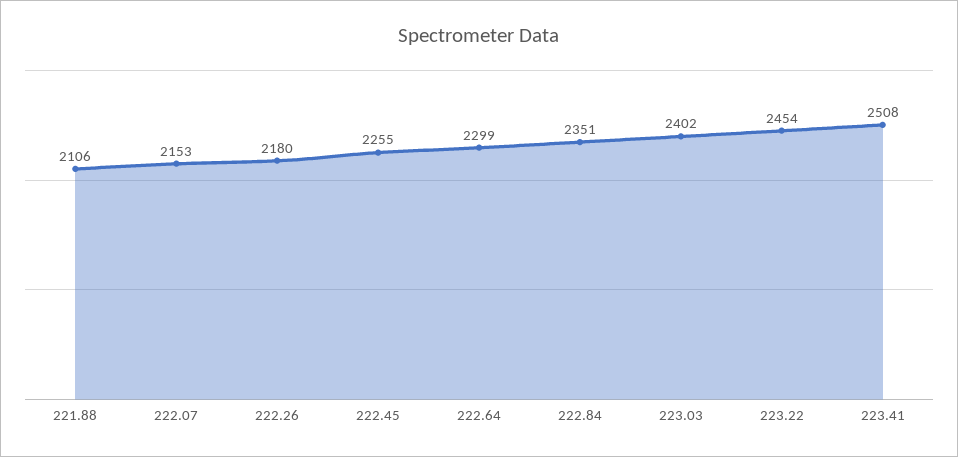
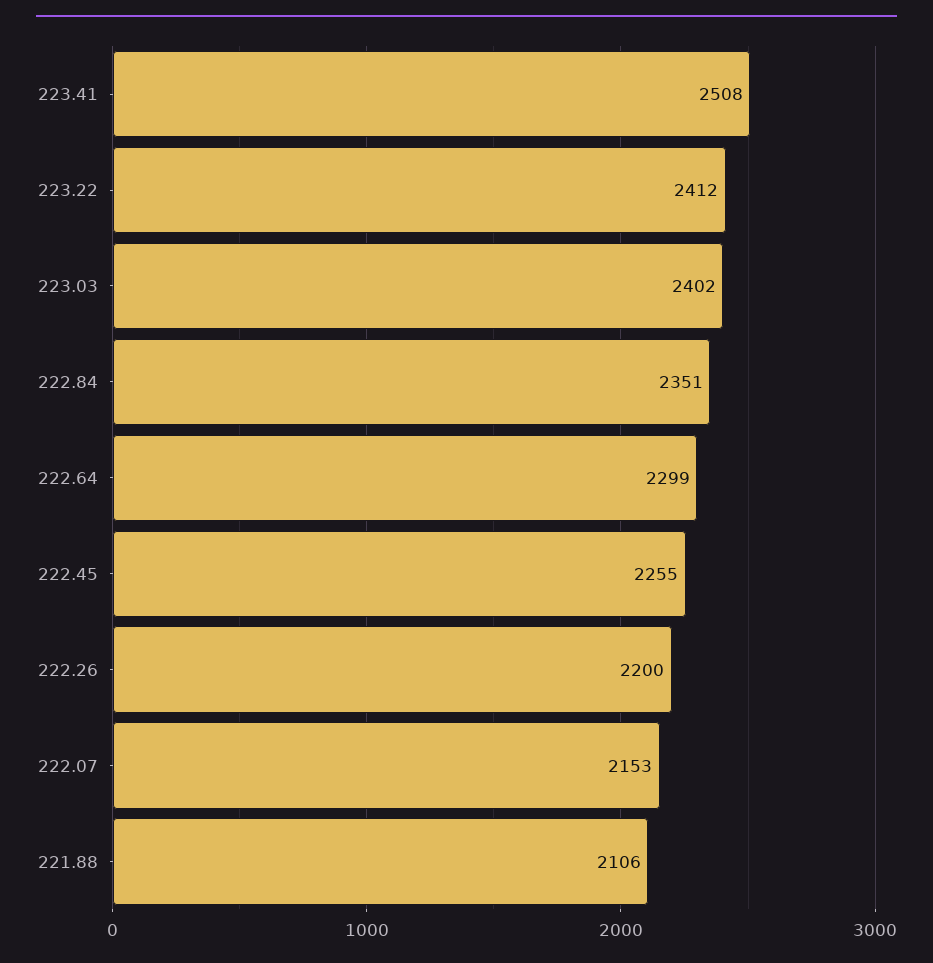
  {
    "221.88": 2106,
    "222.07": 2153,
-   "222.26": 2180,
+   "222.26": 2200,
    "222.45": 2255,
    "222.64": 2299,
    "222.84": 2351,
    "223.03": 2402,
-   "223.22": 2454,
+   "223.22": 2412,
    "223.41": 2508
  }

